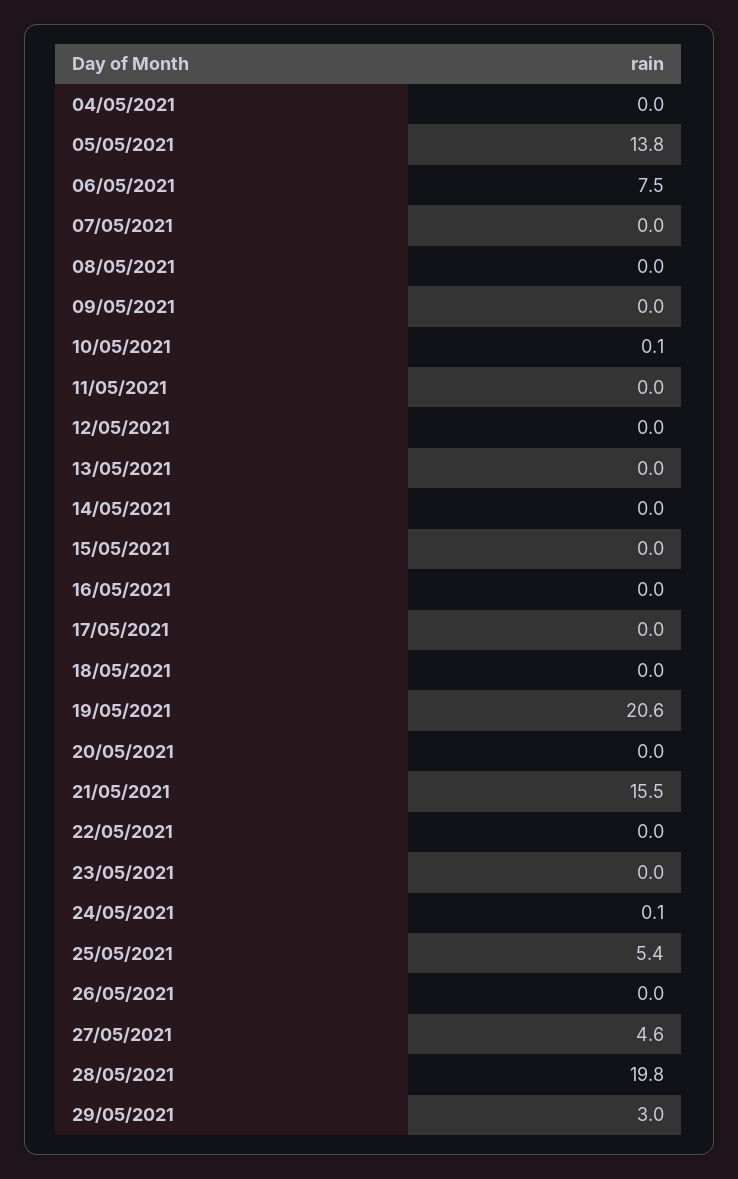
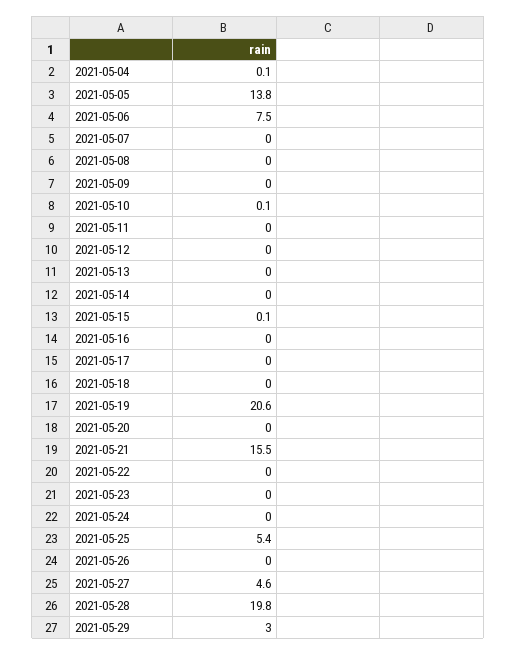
  {
-   "04/05/2021": 0,
+   "04/05/2021": 0.1,
    "05/05/2021": 13.8,
    "06/05/2021": 7.5,
    "07/05/2021": 0,
    "08/05/2021": 0,
    "09/05/2021": 0,
    "10/05/2021": 0.1,
    "11/05/2021": 0,
    "12/05/2021": 0,
    "13/05/2021": 0,
    "14/05/2021": 0,
-   "15/05/2021": 0,
+   "15/05/2021": 0.1,
    "16/05/2021": 0,
    "17/05/2021": 0,
    "18/05/2021": 0,
    "19/05/2021": 20.6,
    "20/05/2021": 0,
    "21/05/2021": 15.5,
    "22/05/2021": 0,
    "23/05/2021": 0,
-   "24/05/2021": 0.1,
+   "24/05/2021": 0,
    "25/05/2021": 5.4,
    "26/05/2021": 0,
    "27/05/2021": 4.6,
    "28/05/2021": 19.8,
    "29/05/2021": 3
  }

